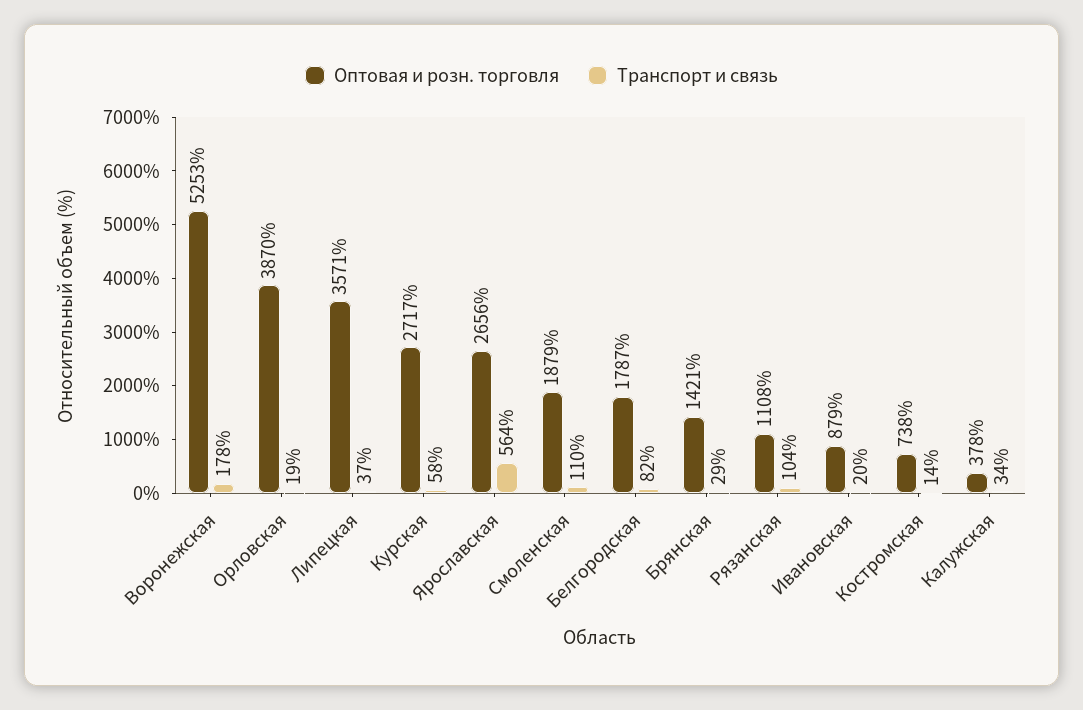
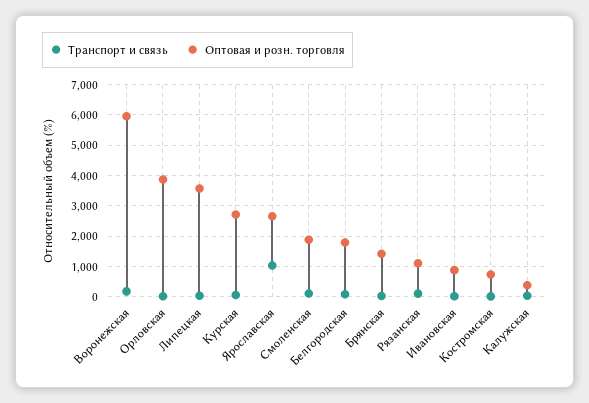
  {
    "Оптовая и розн. торговля": {
-     "Воронежская": 5253,
+     "Воронежская": 6000,
      "Орловская": 3870,
      "Липецкая": 3571,
      "Курская": 2717,
      "Ярославская": 2656,
      "Смоленская": 1879,
      "Белгородская": 1787,
      "Брянская": 1421,
      "Рязанская": 1108,
      "Ивановская": 879,
      "Костромская": 738,
      "Калужская": 378
    },
    "Транспорт и связь": {
      "Воронежская": 178,
      "Орловская": 19,
      "Липецкая": 37,
      "Курская": 58,
-     "Ярославская": 564,
+     "Ярославская": 1000,
      "Смоленская": 110,
      "Белгородская": 82,
      "Брянская": 29,
      "Рязанская": 104,
      "Ивановская": 20,
      "Костромская": 14,
      "Калужская": 34
    }
  }

